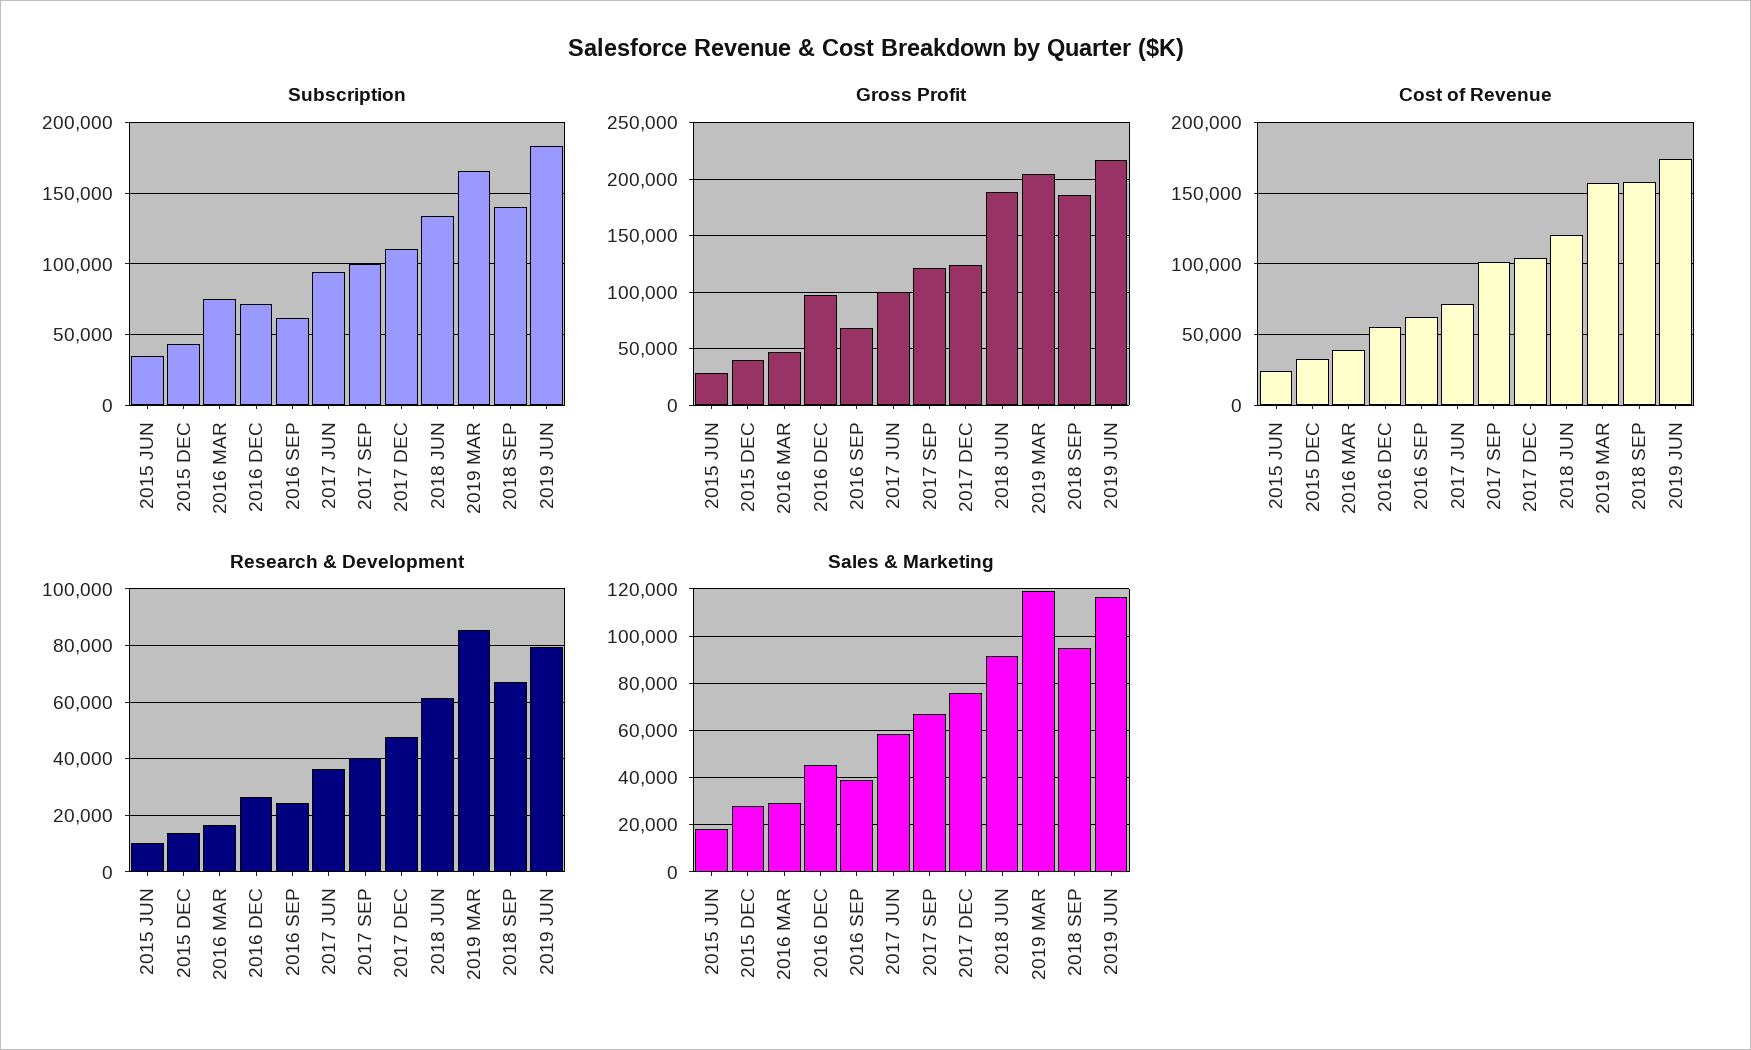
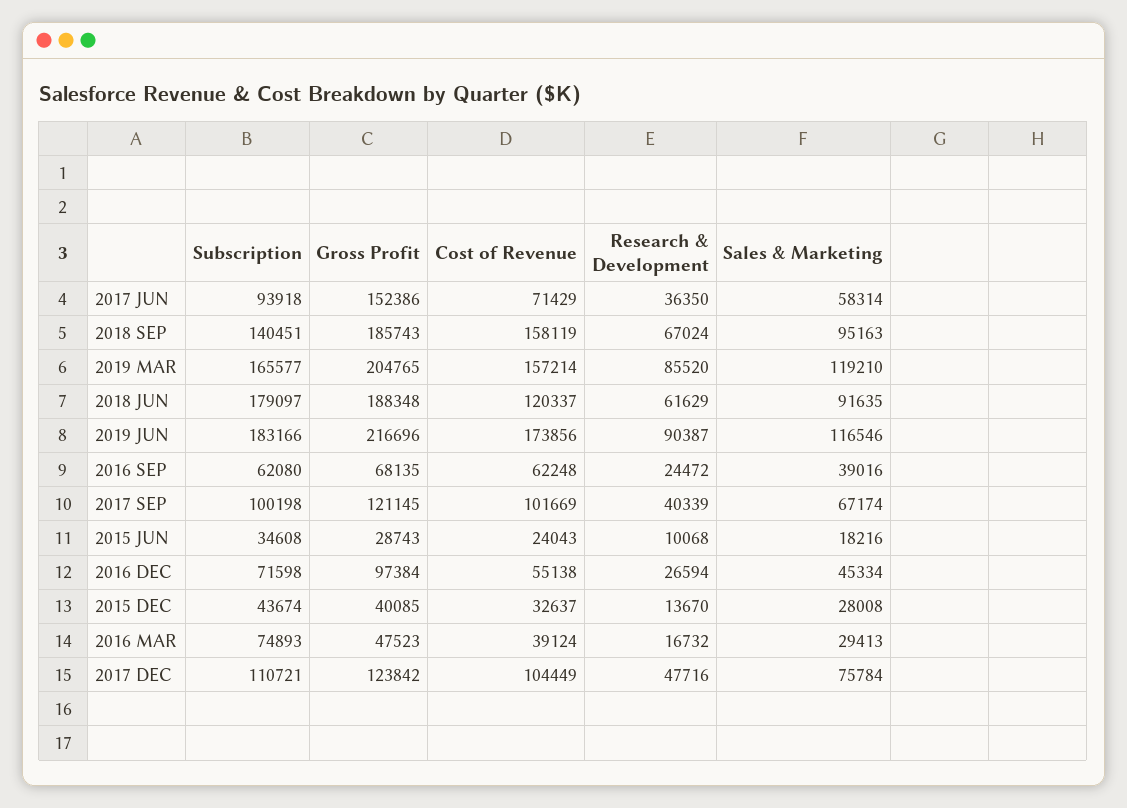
  {
    "Subscription": {
      "2015 JUN": 34608,
      "2015 DEC": 43674,
      "2016 MAR": 74893,
      "2016 DEC": 71598,
      "2016 SEP": 62080,
      "2017 JUN": 93918,
      "2017 SEP": 100198,
      "2017 DEC": 110721,
-     "2018 JUN": 135000,
+     "2018 JUN": 179097,
      "2019 MAR": 165577,
      "2018 SEP": 140451,
      "2019 JUN": 183166
    },
    "Gross Profit": {
      "2015 JUN": 28743,
      "2015 DEC": 40085,
      "2016 MAR": 47523,
      "2016 DEC": 97384,
      "2016 SEP": 68135,
-     "2017 JUN": 100000,
+     "2017 JUN": 152386,
      "2017 SEP": 121145,
      "2017 DEC": 123842,
      "2018 JUN": 188348,
      "2019 MAR": 204765,
      "2018 SEP": 185743,
      "2019 JUN": 216696
    },
    "Cost of Revenue": {
      "2015 JUN": 24043,
      "2015 DEC": 32637,
      "2016 MAR": 39124,
      "2016 DEC": 55138,
      "2016 SEP": 62248,
      "2017 JUN": 71429,
      "2017 SEP": 101669,
      "2017 DEC": 104449,
      "2018 JUN": 120337,
      "2019 MAR": 157214,
      "2018 SEP": 158119,
      "2019 JUN": 173856
    },
    "Research & Development": {
      "2015 JUN": 10068,
      "2015 DEC": 13670,
      "2016 MAR": 16732,
      "2016 DEC": 26594,
      "2016 SEP": 24472,
      "2017 JUN": 36350,
      "2017 SEP": 40339,
      "2017 DEC": 47716,
      "2018 JUN": 61629,
      "2019 MAR": 85520,
      "2018 SEP": 67024,
-     "2019 JUN": 80000
+     "2019 JUN": 90387
    },
    "Sales & Marketing": {
      "2015 JUN": 18216,
      "2015 DEC": 28008,
      "2016 MAR": 29413,
      "2016 DEC": 45334,
      "2016 SEP": 39016,
      "2017 JUN": 58314,
      "2017 SEP": 67174,
      "2017 DEC": 75784,
      "2018 JUN": 91635,
      "2019 MAR": 119210,
      "2018 SEP": 95163,
      "2019 JUN": 116546
    }
  }

